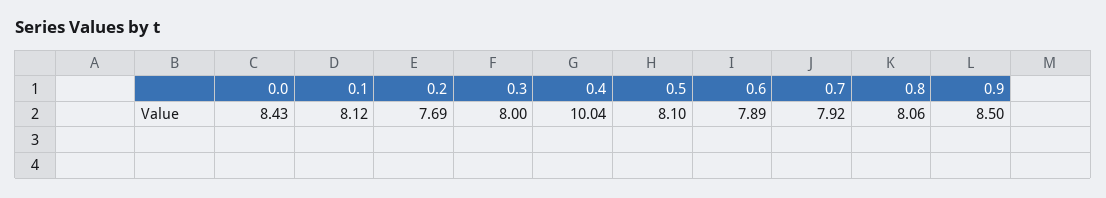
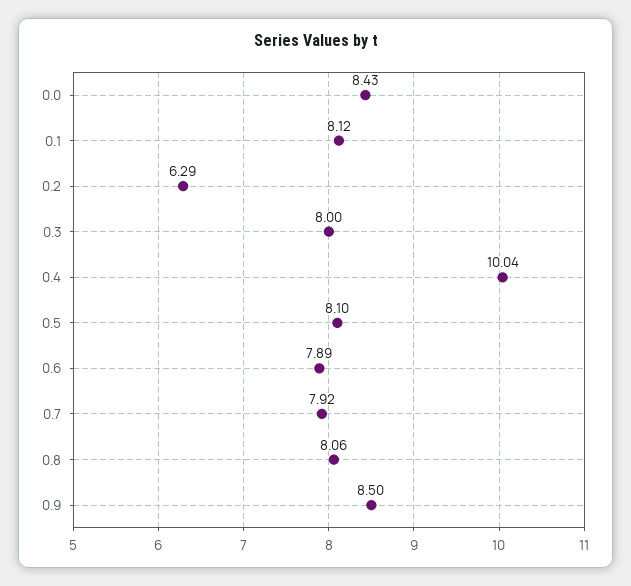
  {
    "0.0": 8.43,
    "0.1": 8.12,
-   "0.2": 7.69,
+   "0.2": 6.29,
    "0.3": 8,
    "0.4": 10.04,
    "0.5": 8.1,
    "0.6": 7.89,
    "0.7": 7.92,
    "0.8": 8.06,
    "0.9": 8.5
  }

